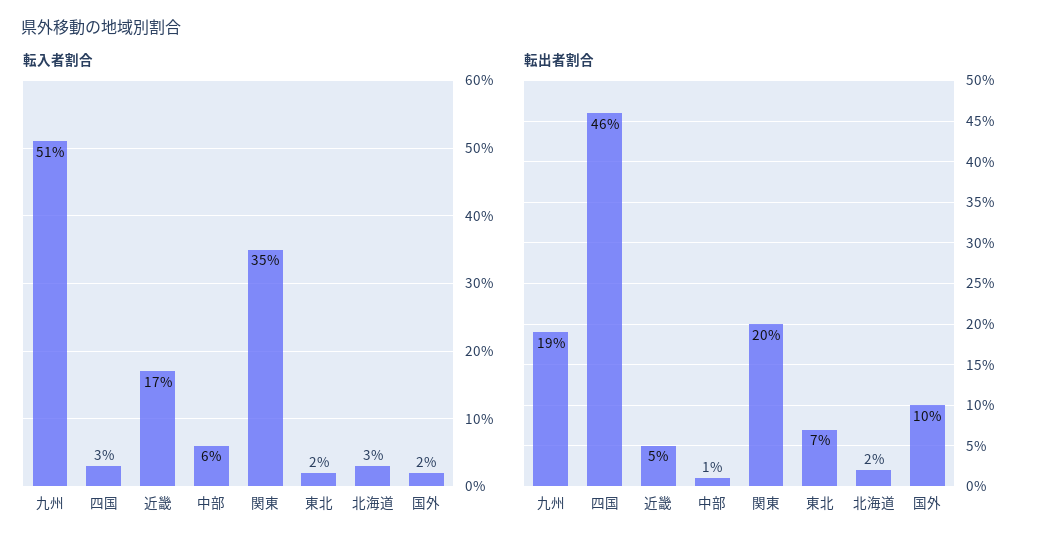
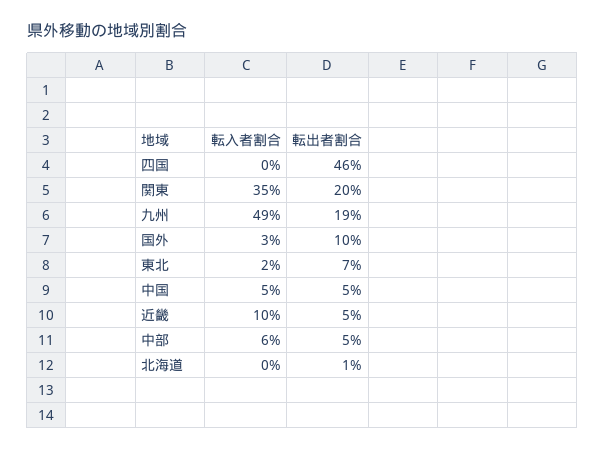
  {
    "転入者割合": {
-     "九州": 51,
+     "九州": 49,
-     "四国": 3,
+     "四国": 0,
-     "近畿": 17,
+     "近畿": 10,
      "中部": 6,
      "関東": 35,
      "東北": 2,
-     "北海道": 3,
+     "北海道": 0,
-     "国外": 2
+     "国外": 3,
+     "中国": 5
    },
    "転出者割合": {
      "九州": 19,
      "四国": 46,
      "近畿": 5,
-     "中部": 1,
+     "中部": 5,
      "関東": 20,
      "東北": 7,
-     "北海道": 2,
+     "北海道": 1,
-     "国外": 10
+     "国外": 10,
+     "中国": 5
    }
  }

